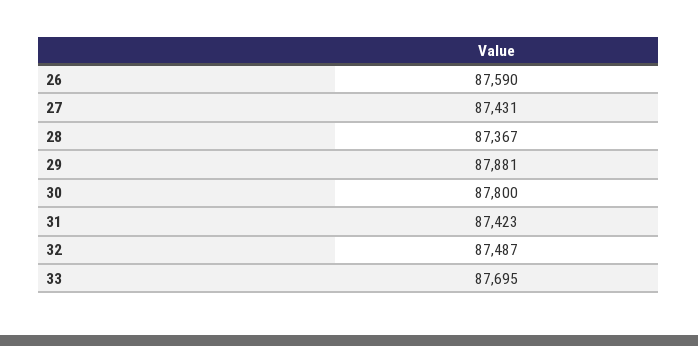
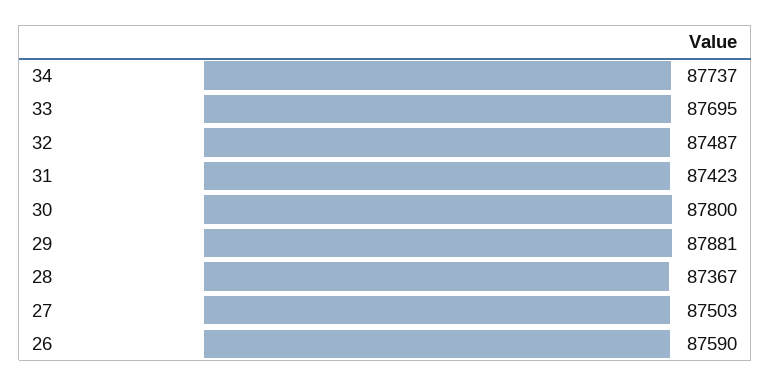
  {
    "26": 87590,
-   "27": 87431,
+   "27": 87503,
    "28": 87367,
    "29": 87881,
    "30": 87800,
    "31": 87423,
    "32": 87487,
-   "33": 87695
+   "33": 87695,
+   "34": 87737
  }

